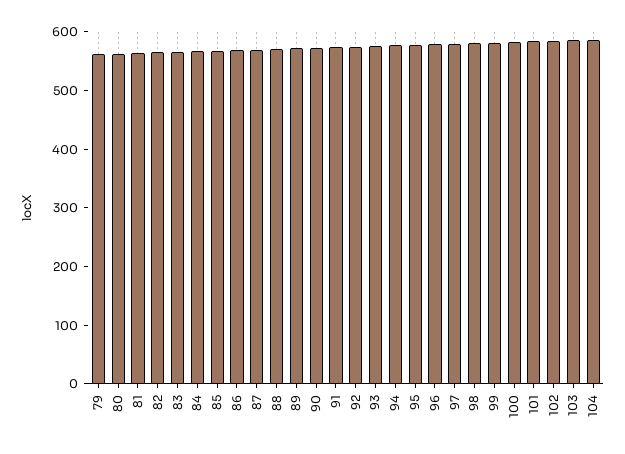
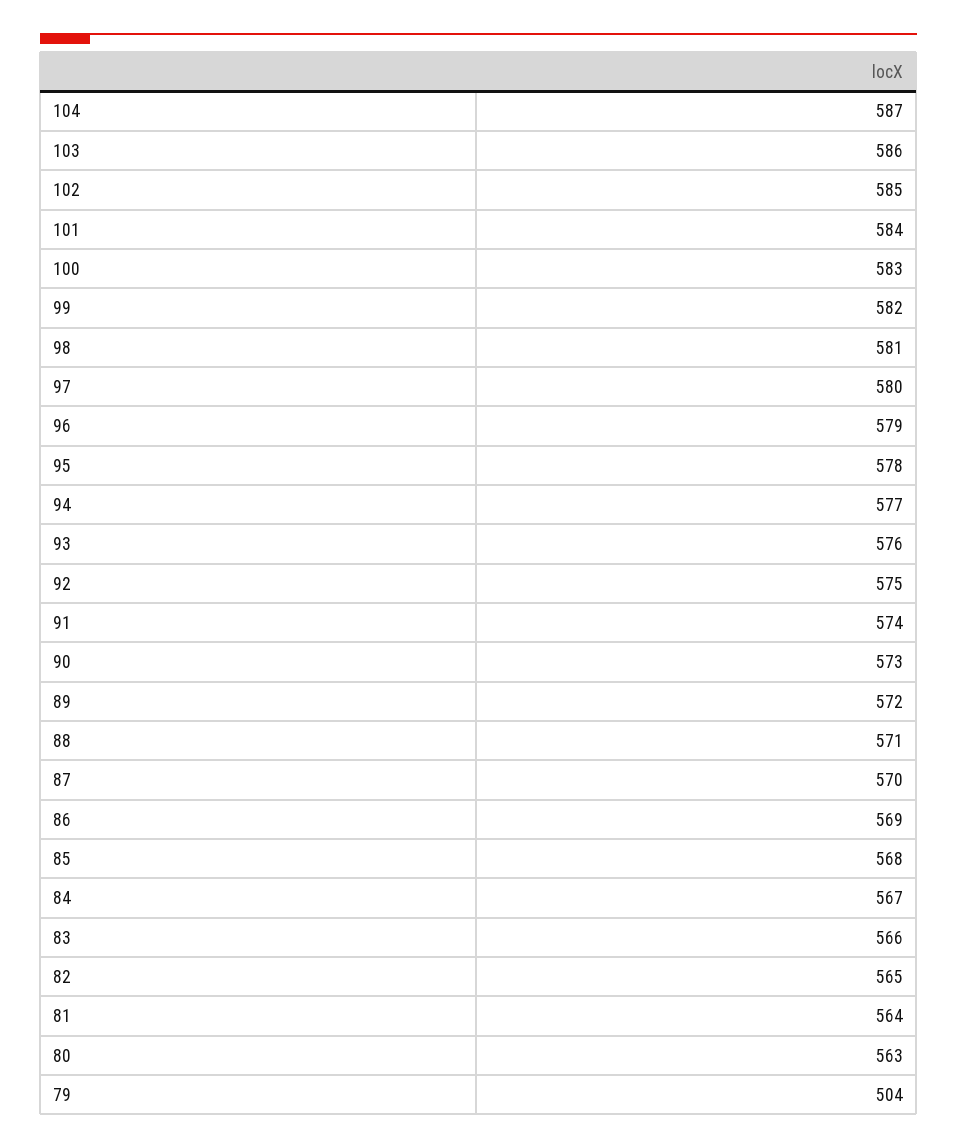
  {
-   "79": 560,
+   "79": 504,
    "80": 563,
    "81": 564,
    "82": 565,
    "83": 566,
    "84": 567,
    "85": 568,
    "86": 569,
    "87": 570,
    "88": 571,
    "89": 572,
    "90": 573,
    "91": 574,
    "92": 575,
    "93": 576,
    "94": 577,
    "95": 578,
    "96": 579,
    "97": 580,
    "98": 581,
    "99": 582,
    "100": 583,
    "101": 584,
    "102": 585,
    "103": 586,
    "104": 587
  }

